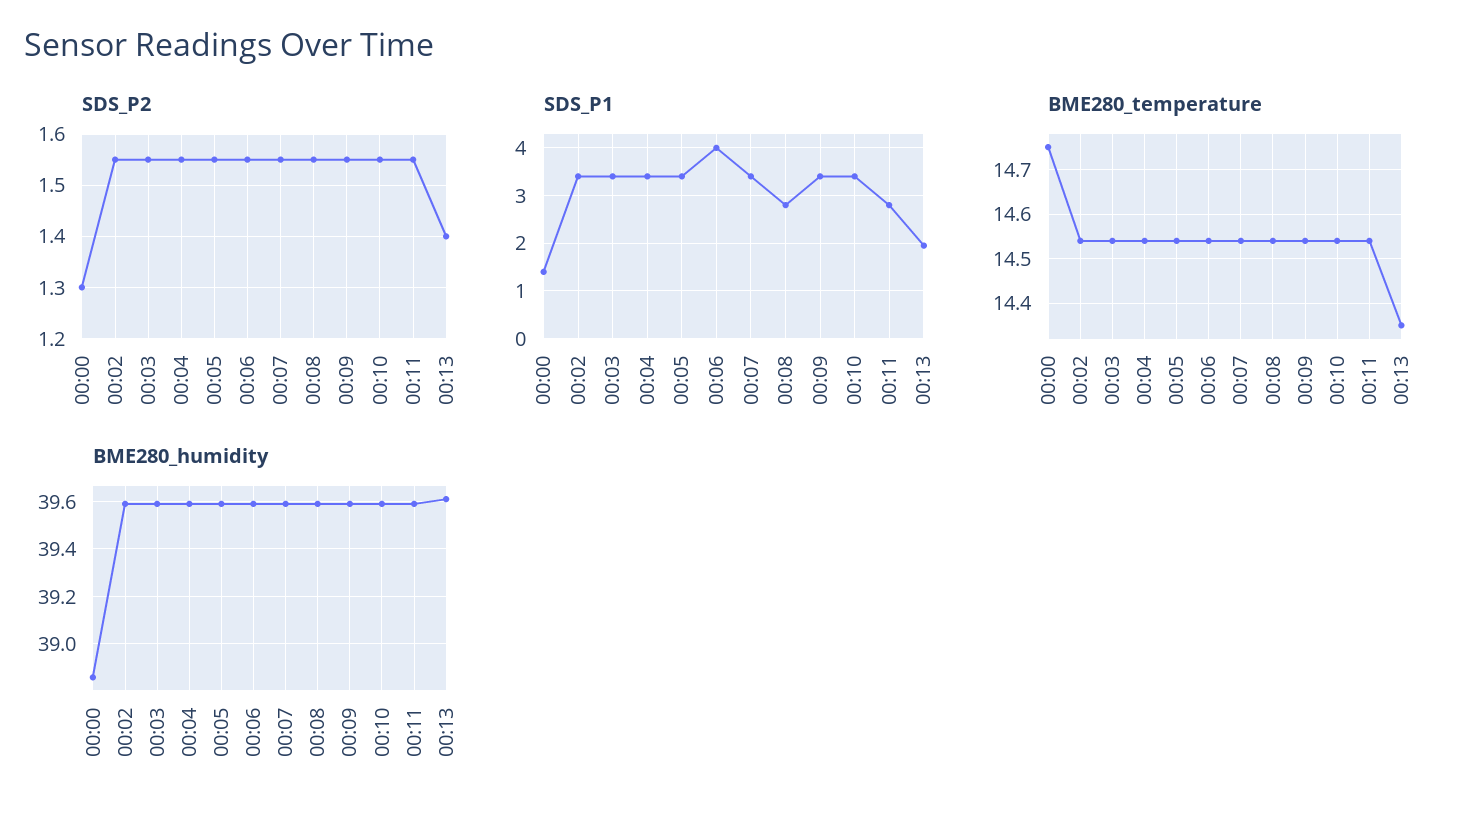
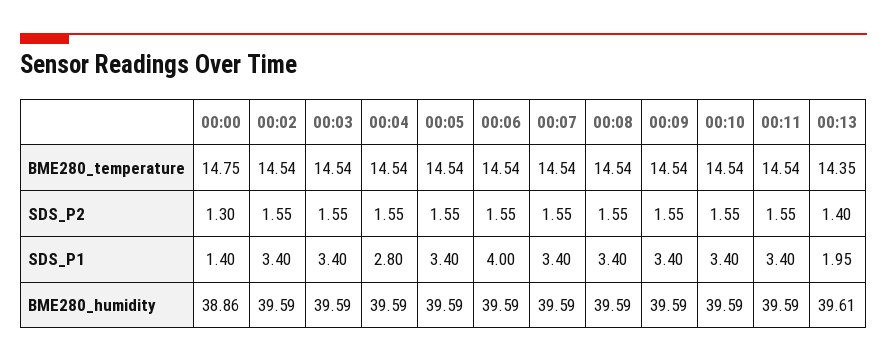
  {
    "SDS_P2": {
      "00:00": 1.3,
      "00:02": 1.55,
      "00:03": 1.55,
      "00:04": 1.55,
      "00:05": 1.55,
      "00:06": 1.55,
      "00:07": 1.55,
      "00:08": 1.55,
      "00:09": 1.55,
      "00:10": 1.55,
      "00:11": 1.55,
      "00:13": 1.4
    },
    "SDS_P1": {
      "00:00": 1.4,
      "00:02": 3.4,
      "00:03": 3.4,
-     "00:04": 3.4,
+     "00:04": 2.8,
      "00:05": 3.4,
      "00:06": 4,
      "00:07": 3.4,
-     "00:08": 2.8,
+     "00:08": 3.4,
      "00:09": 3.4,
      "00:10": 3.4,
-     "00:11": 2.8,
+     "00:11": 3.4,
      "00:13": 1.95
    },
    "BME280_temperature": {
      "00:00": 14.75,
      "00:02": 14.54,
      "00:03": 14.54,
      "00:04": 14.54,
      "00:05": 14.54,
      "00:06": 14.54,
      "00:07": 14.54,
      "00:08": 14.54,
      "00:09": 14.54,
      "00:10": 14.54,
      "00:11": 14.54,
      "00:13": 14.35
    },
    "BME280_humidity": {
      "00:00": 38.86,
      "00:02": 39.59,
      "00:03": 39.59,
      "00:04": 39.59,
      "00:05": 39.59,
      "00:06": 39.59,
      "00:07": 39.59,
      "00:08": 39.59,
      "00:09": 39.59,
      "00:10": 39.59,
      "00:11": 39.59,
      "00:13": 39.61
    }
  }

